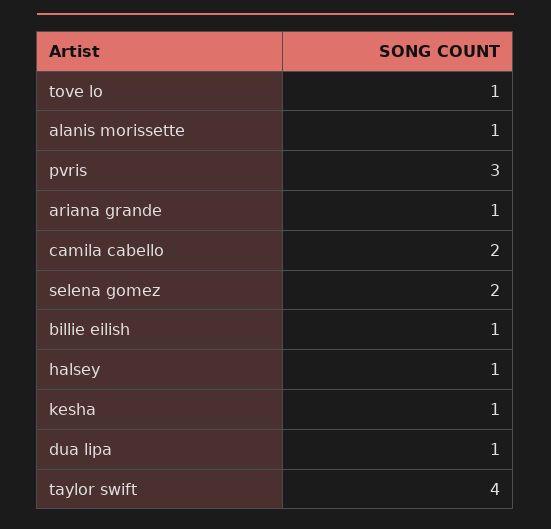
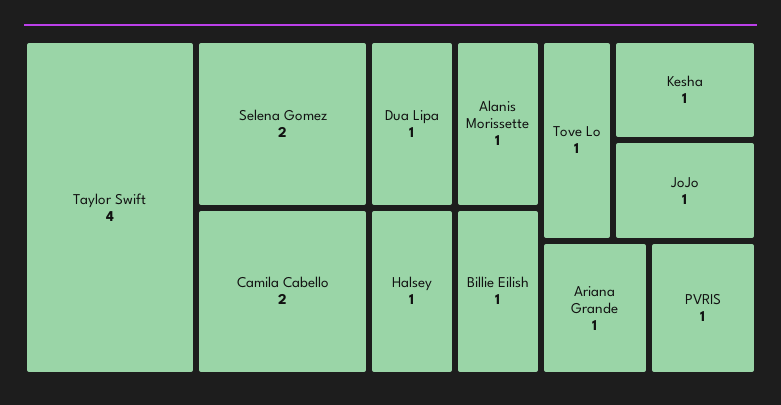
  {
    "tove lo": 1,
    "alanis morissette": 1,
-   "pvris": 3,
+   "pvris": 1,
    "ariana grande": 1,
    "camila cabello": 2,
    "selena gomez": 2,
    "billie eilish": 1,
    "halsey": 1,
    "kesha": 1,
    "dua lipa": 1,
-   "taylor swift": 4
+   "taylor swift": 4,
+   "JoJo": 1
  }

